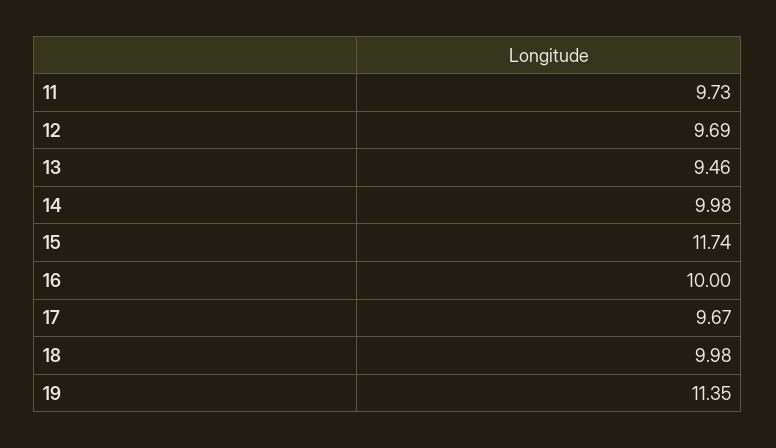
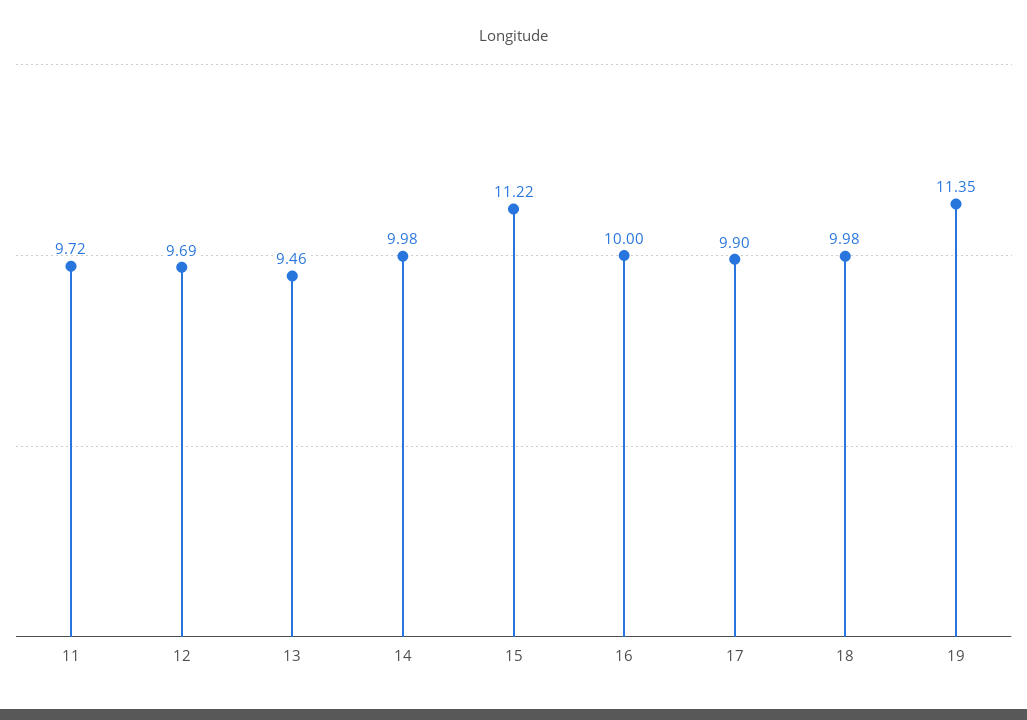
  {
-   "11": 9.73,
+   "11": 9.72,
    "12": 9.69,
    "13": 9.46,
    "14": 9.98,
-   "15": 11.74,
+   "15": 11.22,
    "16": 10,
-   "17": 9.67,
+   "17": 9.9,
    "18": 9.98,
    "19": 11.35
  }

